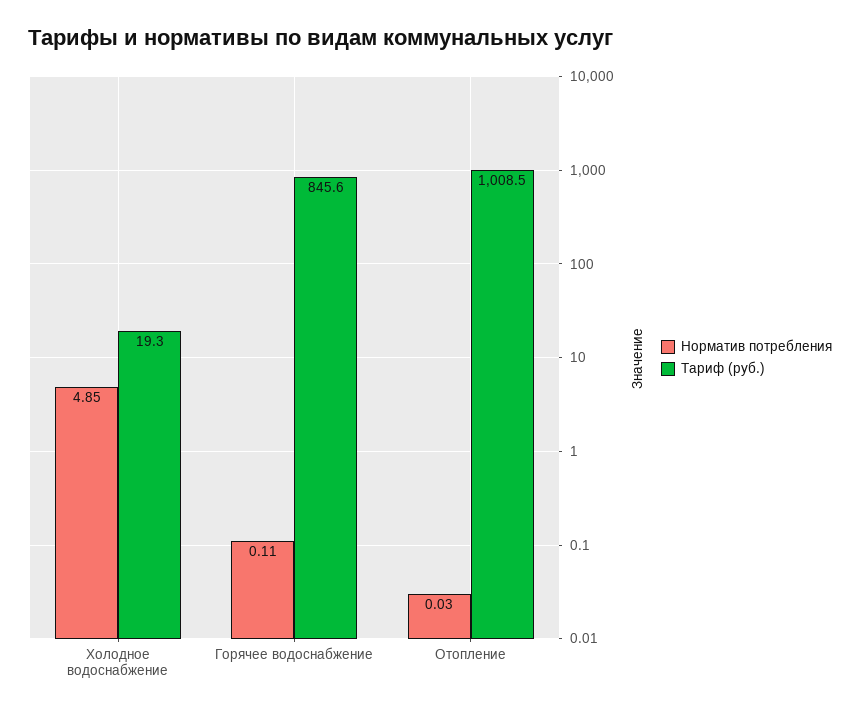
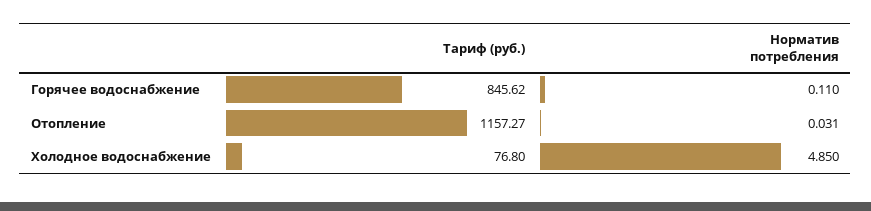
  {
    "Норматив потребления": {
      "Холодное водоснабжение": 4.85,
      "Горячее водоснабжение": 0.11,
      "Отопление": 0.031
    },
    "Тариф (руб.)": {
-     "Холодное водоснабжение": 19.3,
+     "Холодное водоснабжение": 76.8,
      "Горячее водоснабжение": 845.62,
-     "Отопление": 1008.5
+     "Отопление": 1157.27
    }
  }

